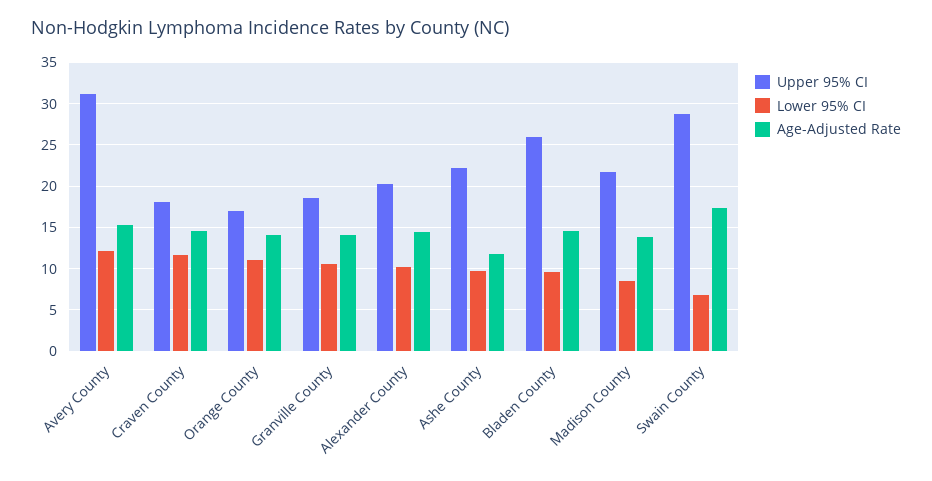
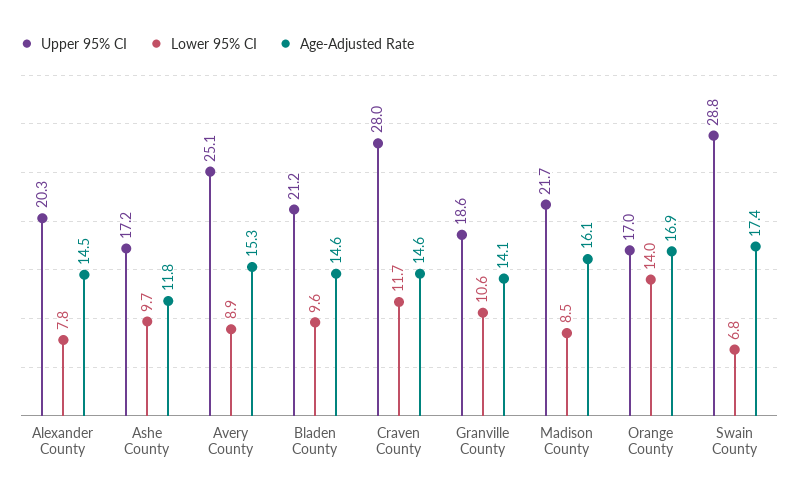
  {
    "Upper 95% CI": {
-     "Avery County": 31,
+     "Avery County": 25.1,
-     "Craven County": 18,
+     "Craven County": 28,
      "Orange County": 17,
      "Granville County": 18.6,
      "Alexander County": 20.3,
-     "Ashe County": 22,
+     "Ashe County": 17.2,
-     "Bladen County": 26,
+     "Bladen County": 21.2,
      "Madison County": 21.7,
      "Swain County": 28.8
    },
    "Lower 95% CI": {
-     "Avery County": 12,
+     "Avery County": 8.9,
      "Craven County": 11.7,
-     "Orange County": 11,
+     "Orange County": 14,
      "Granville County": 10.6,
-     "Alexander County": 10,
+     "Alexander County": 7.8,
      "Ashe County": 9.7,
      "Bladen County": 9.6,
      "Madison County": 8.5,
      "Swain County": 6.8
    },
    "Age-Adjusted Rate": {
      "Avery County": 15.3,
      "Craven County": 14.6,
-     "Orange County": 14,
+     "Orange County": 16.9,
      "Granville County": 14.1,
      "Alexander County": 14.5,
      "Ashe County": 11.8,
      "Bladen County": 14.6,
-     "Madison County": 14,
+     "Madison County": 16.1,
      "Swain County": 17.4
    }
  }

